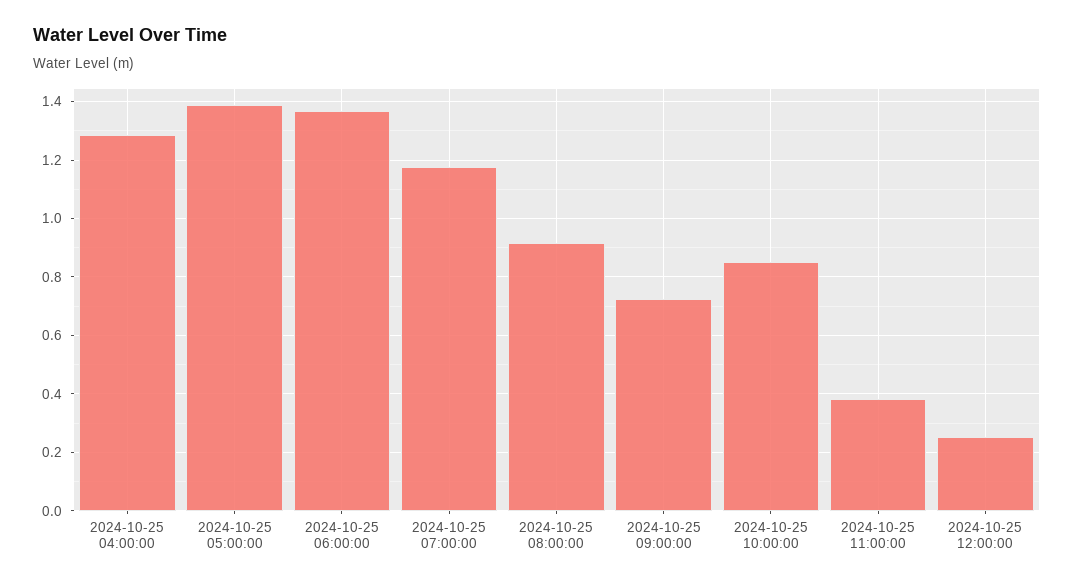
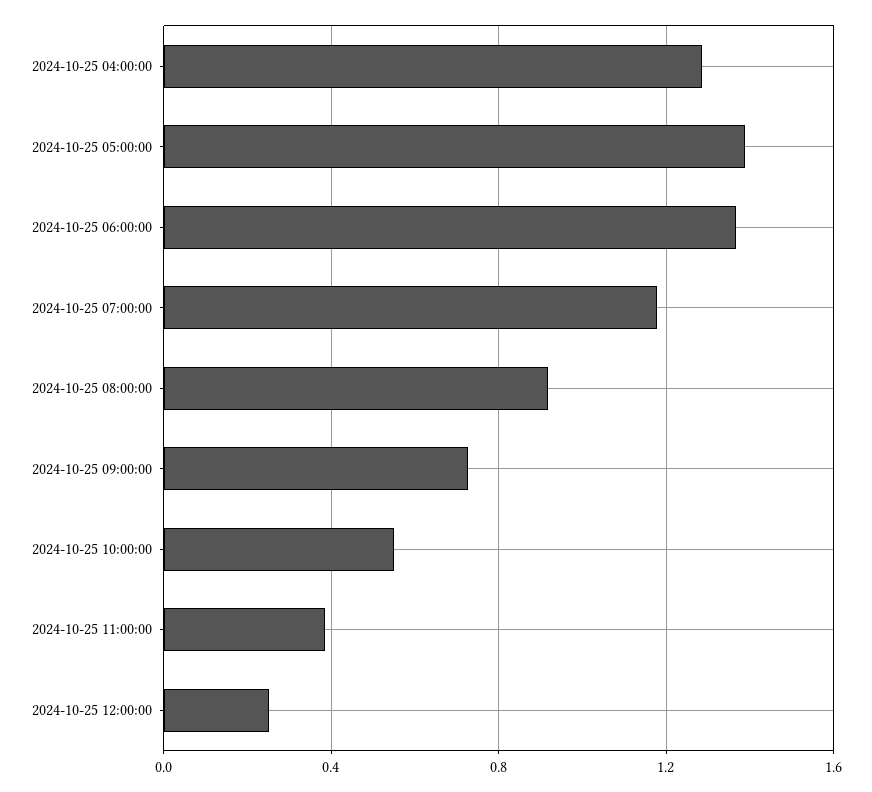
  {
    "2024-10-25 04:00:00": 1.275,
    "2024-10-25 05:00:00": 1.4,
    "2024-10-25 06:00:00": 1.375,
    "2024-10-25 07:00:00": 1.175,
    "2024-10-25 08:00:00": 0.925,
    "2024-10-25 09:00:00": 0.725,
-   "2024-10-25 10:00:00": 0.85,
+   "2024-10-25 10:00:00": 0.55,
    "2024-10-25 11:00:00": 0.375,
    "2024-10-25 12:00:00": 0.25
  }

